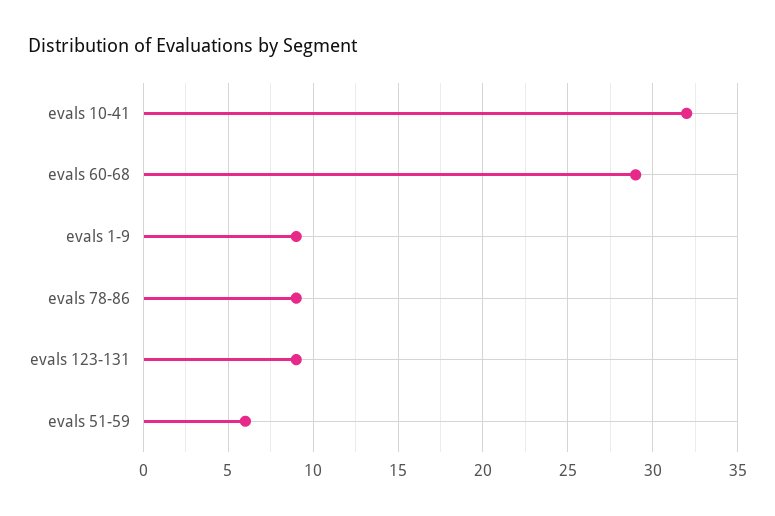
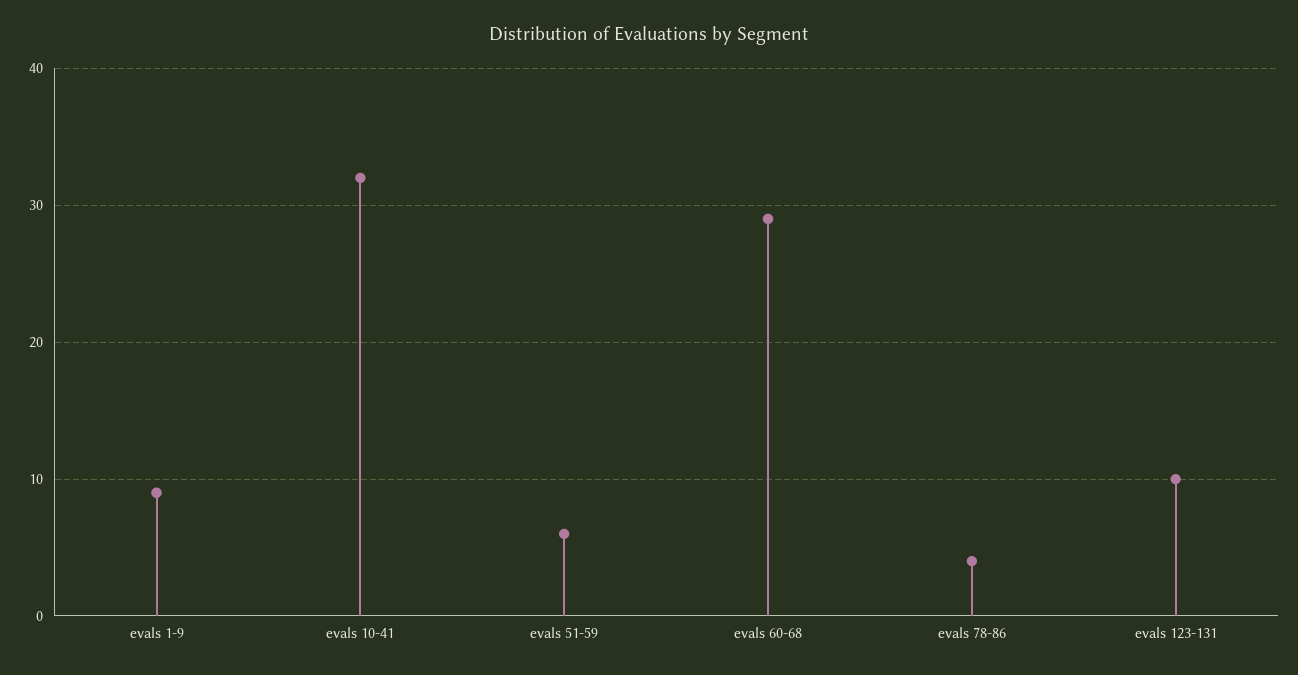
  {
    "evals 10-41": 32,
    "evals 60-68": 29,
    "evals 1-9": 9,
-   "evals 78-86": 9,
+   "evals 78-86": 4,
-   "evals 123-131": 9,
+   "evals 123-131": 10,
    "evals 51-59": 6
  }

